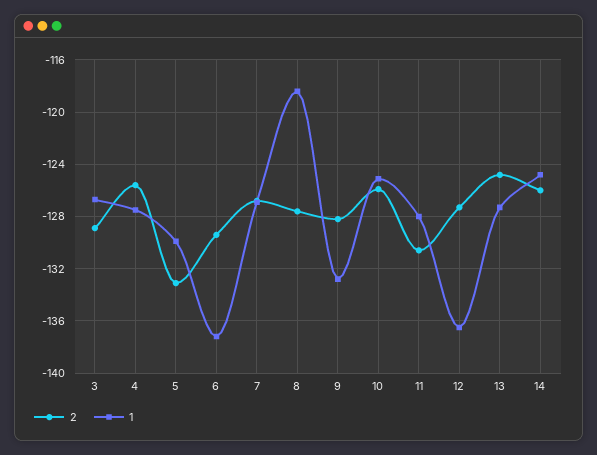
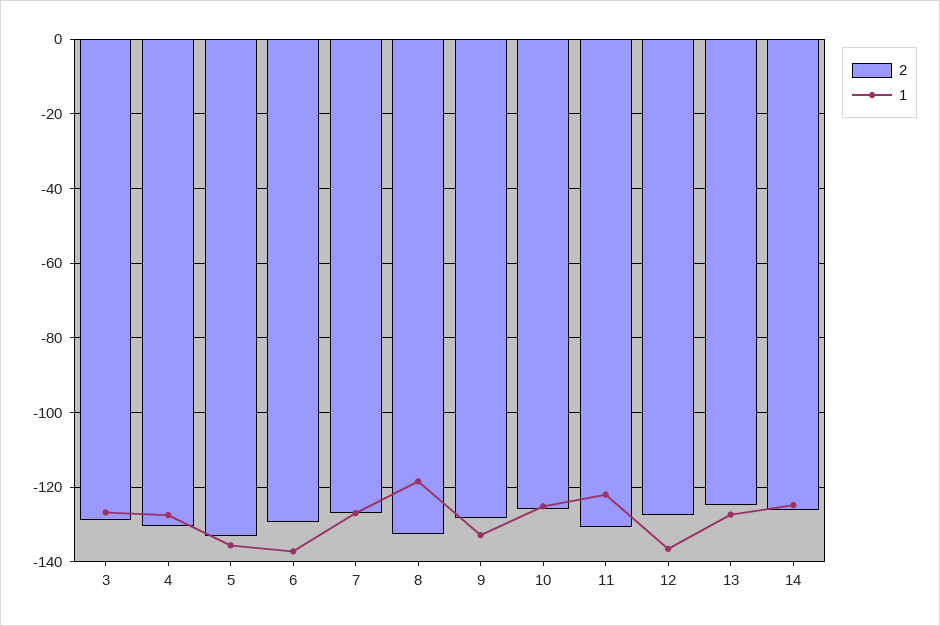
  {
    "2": {
      "3": -129,
-     "4": -125.5,
+     "4": -130,
      "5": -133,
      "6": -129.5,
      "7": -127,
-     "8": -127.5,
+     "8": -132,
      "9": -128,
      "10": -126,
      "11": -130.5,
      "12": -127.5,
      "13": -125,
      "14": -126
    },
    "1": {
      "3": -126.5,
      "4": -127.5,
-     "5": -130,
+     "5": -136,
      "6": -137,
      "7": -127,
      "8": -118.5,
      "9": -133,
      "10": -125,
-     "11": -128,
+     "11": -122,
      "12": -136.5,
      "13": -127.5,
      "14": -125
    }
  }

